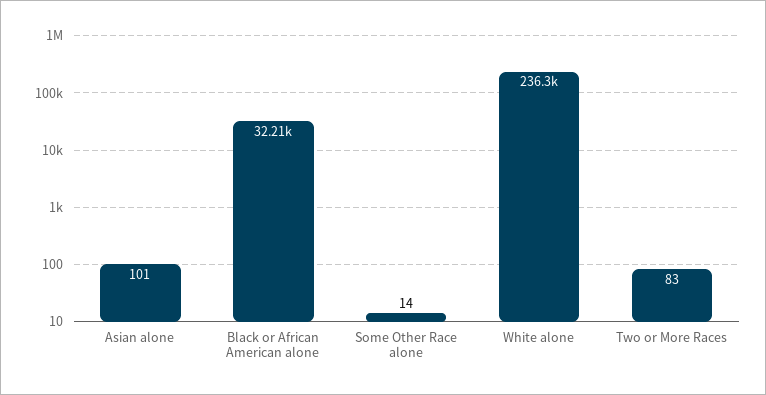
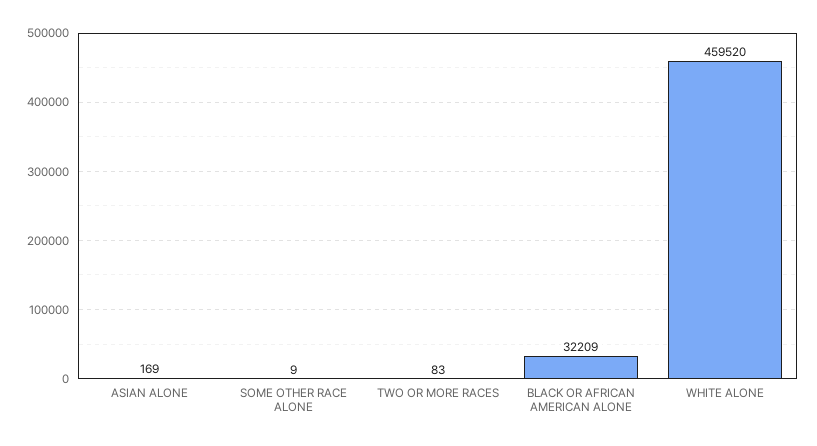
  {
-   "Asian alone": 101,
+   "Asian alone": 169,
    "Black or African American alone": 32209,
-   "Some Other Race alone": 14,
+   "Some Other Race alone": 9,
-   "White alone": 236300,
+   "White alone": 459520,
    "Two or More Races": 83
  }

